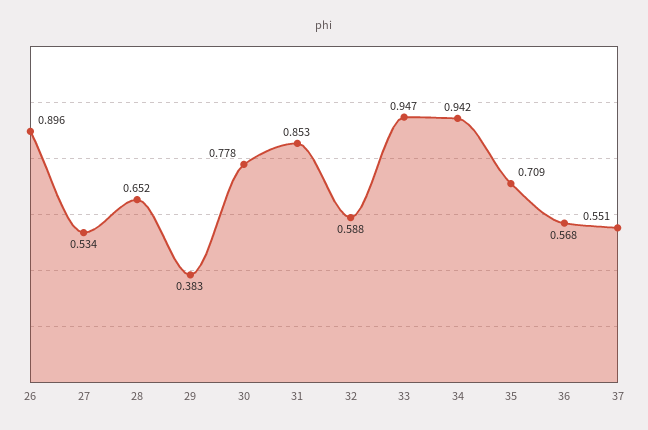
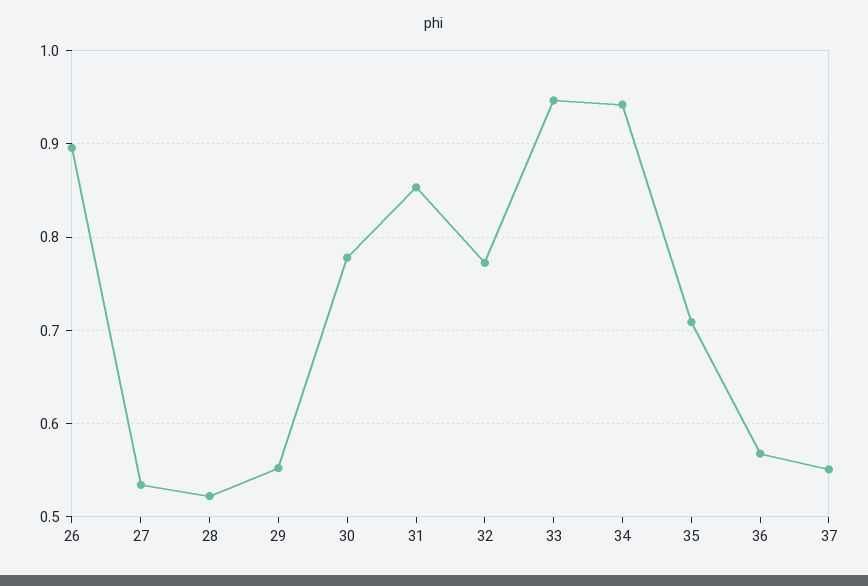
  {
    "26": 0.896,
    "27": 0.534,
-   "28": 0.652,
+   "28": 0.52,
-   "29": 0.383,
+   "29": 0.55,
    "30": 0.778,
    "31": 0.853,
-   "32": 0.588,
+   "32": 0.77,
    "33": 0.947,
    "34": 0.942,
    "35": 0.709,
    "36": 0.568,
    "37": 0.551
  }

